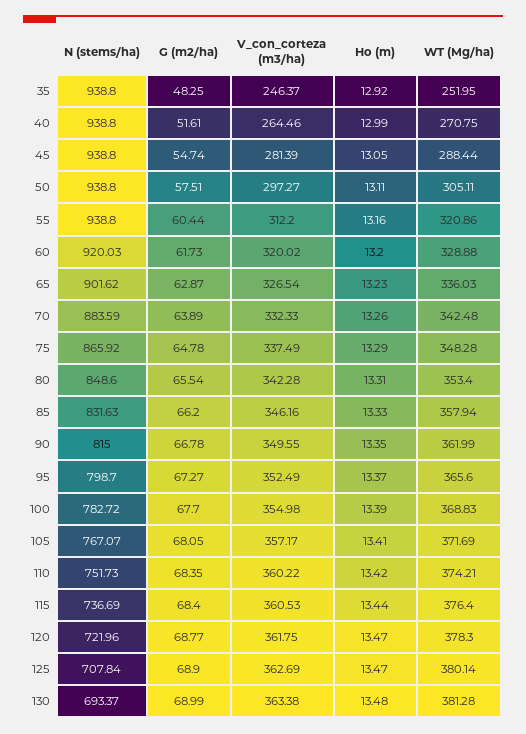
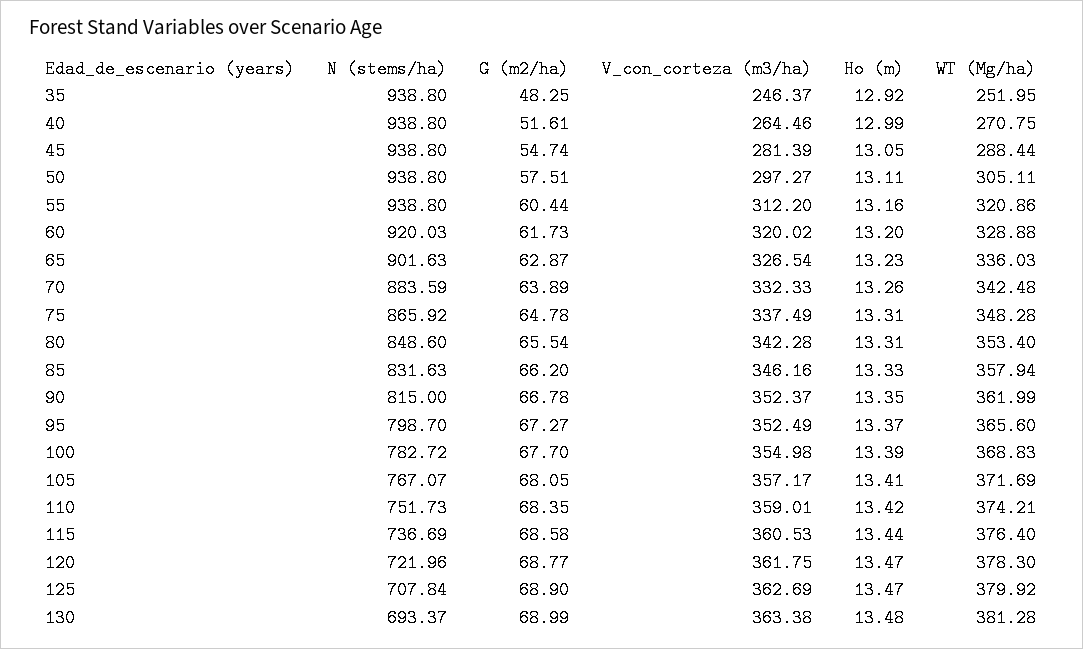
  {
    "N (stems/ha)": {
      "35": 938.8,
      "40": 938.8,
      "45": 938.8,
      "50": 938.8,
      "55": 938.8,
      "60": 920.03,
-     "65": 901.62,
+     "65": 901.63,
      "70": 883.59,
      "75": 865.92,
      "80": 848.6,
      "85": 831.63,
      "90": 815,
      "95": 798.7,
      "100": 782.72,
      "105": 767.07,
      "110": 751.73,
      "115": 736.69,
      "120": 721.96,
      "125": 707.84,
      "130": 693.37
    },
    "G (m2/ha)": {
      "35": 48.25,
      "40": 51.61,
      "45": 54.74,
      "50": 57.51,
      "55": 60.44,
      "60": 61.73,
      "65": 62.87,
      "70": 63.89,
      "75": 64.78,
      "80": 65.54,
      "85": 66.2,
      "90": 66.78,
      "95": 67.27,
      "100": 67.7,
      "105": 68.05,
      "110": 68.35,
-     "115": 68.4,
+     "115": 68.58,
      "120": 68.77,
      "125": 68.9,
      "130": 68.99
    },
    "V_con_corteza (m3/ha)": {
      "35": 246.37,
      "40": 264.46,
      "45": 281.39,
      "50": 297.27,
      "55": 312.2,
      "60": 320.02,
      "65": 326.54,
      "70": 332.33,
      "75": 337.49,
      "80": 342.28,
      "85": 346.16,
-     "90": 349.55,
+     "90": 352.37,
      "95": 352.49,
      "100": 354.98,
      "105": 357.17,
-     "110": 360.22,
+     "110": 359.01,
      "115": 360.53,
      "120": 361.75,
      "125": 362.69,
      "130": 363.38
    },
    "Ho (m)": {
      "35": 12.92,
      "40": 12.99,
      "45": 13.05,
      "50": 13.11,
      "55": 13.16,
      "60": 13.2,
      "65": 13.23,
      "70": 13.26,
-     "75": 13.29,
+     "75": 13.31,
      "80": 13.31,
      "85": 13.33,
      "90": 13.35,
      "95": 13.37,
      "100": 13.39,
      "105": 13.41,
      "110": 13.42,
      "115": 13.44,
      "120": 13.47,
      "125": 13.47,
      "130": 13.48
    },
    "WT (Mg/ha)": {
      "35": 251.95,
      "40": 270.75,
      "45": 288.44,
      "50": 305.11,
      "55": 320.86,
      "60": 328.88,
      "65": 336.03,
      "70": 342.48,
      "75": 348.28,
      "80": 353.4,
      "85": 357.94,
      "90": 361.99,
      "95": 365.6,
      "100": 368.83,
      "105": 371.69,
      "110": 374.21,
      "115": 376.4,
      "120": 378.3,
-     "125": 380.14,
+     "125": 379.92,
      "130": 381.28
    }
  }

